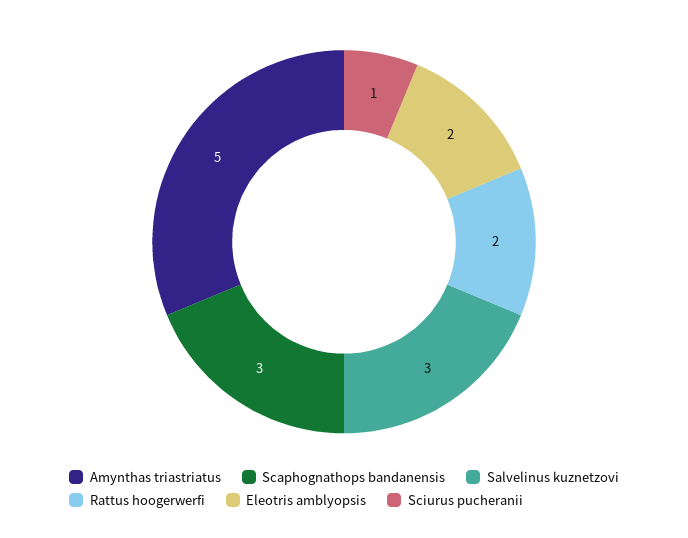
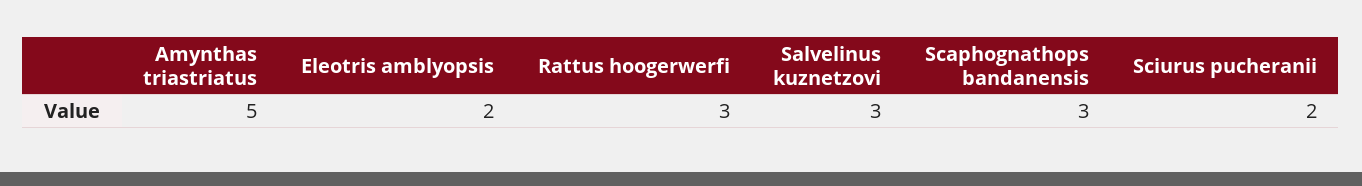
  {
    "Amynthas triastriatus": 5,
    "Scaphognathops bandanensis": 3,
    "Salvelinus kuznetzovi": 3,
-   "Rattus hoogerwerfi": 2,
+   "Rattus hoogerwerfi": 3,
    "Eleotris amblyopsis": 2,
-   "Sciurus pucheranii": 1
+   "Sciurus pucheranii": 2
  }

